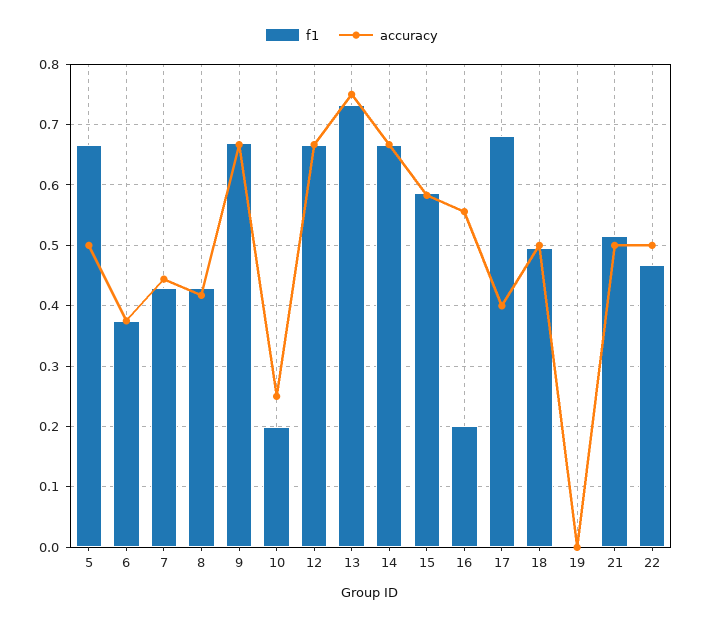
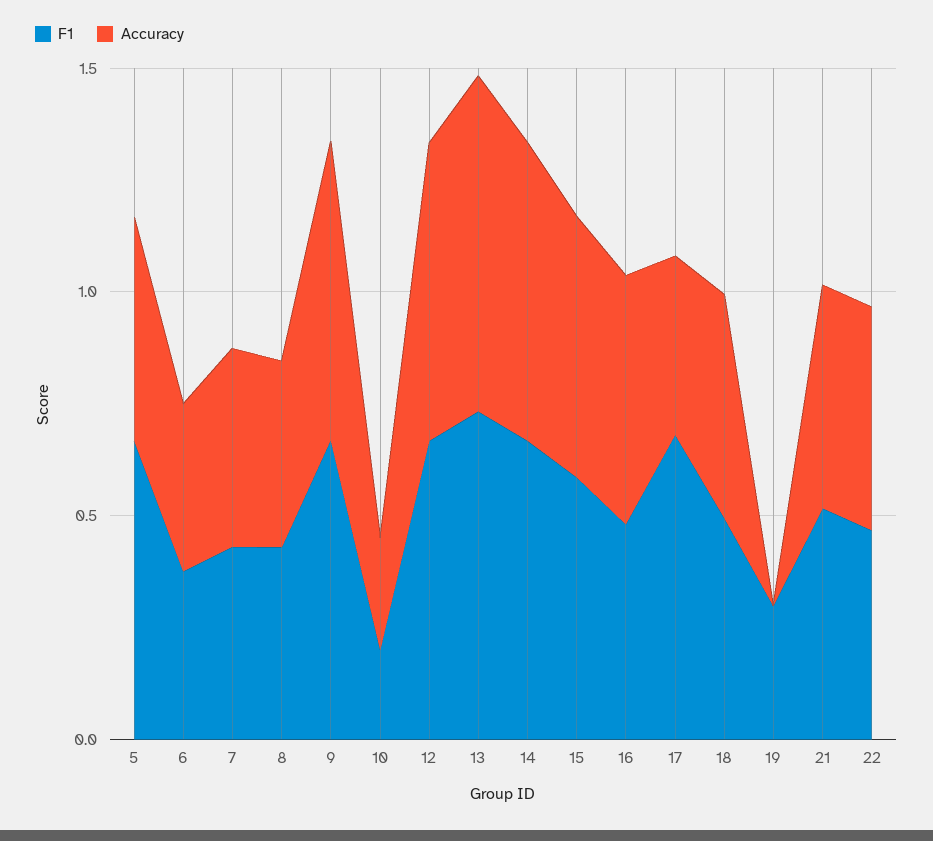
  {
    "f1": {
      "5": 0.67,
      "6": 0.38,
      "7": 0.43,
      "8": 0.43,
      "9": 0.67,
      "10": 0.2,
      "12": 0.67,
      "13": 0.73,
      "14": 0.67,
      "15": 0.59,
-     "16": 0.2,
+     "16": 0.5,
      "17": 0.68,
      "18": 0.5,
-     "19": 0,
+     "19": 0.3,
      "21": 0.52,
      "22": 0.47
    },
    "accuracy": {
      "5": 0.5,
      "6": 0.38,
      "7": 0.44,
      "8": 0.42,
      "9": 0.67,
      "10": 0.25,
      "12": 0.67,
      "13": 0.75,
      "14": 0.67,
      "15": 0.58,
      "16": 0.56,
      "17": 0.4,
      "18": 0.5,
      "19": 0,
      "21": 0.5,
      "22": 0.5
    }
  }

